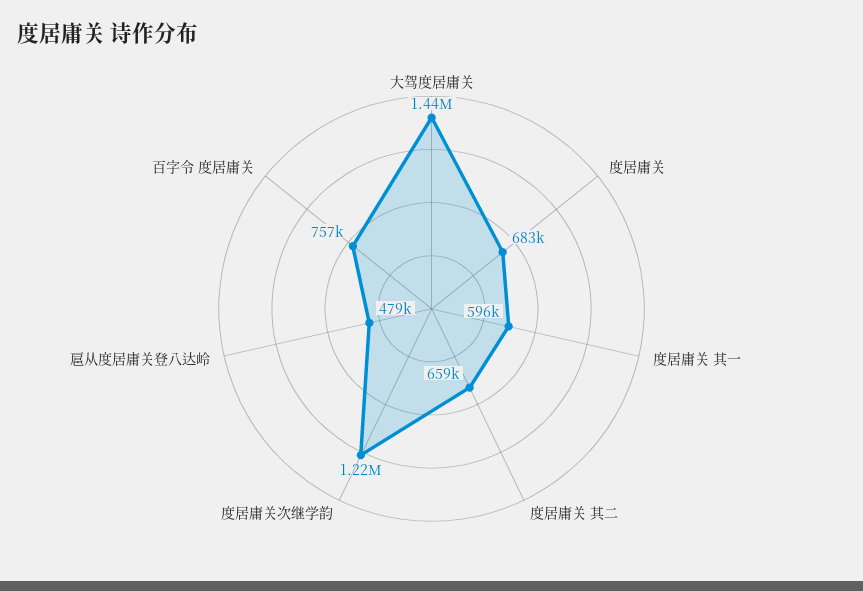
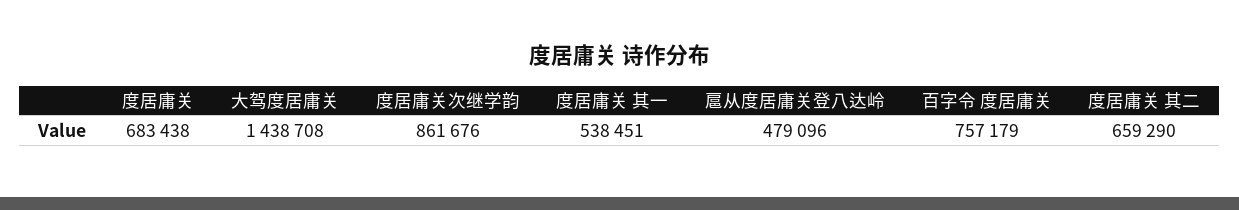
  {
    "大驾度居庸关": 1438708,
    "度居庸关": 683438,
-   "度居庸关 其一": 596000,
+   "度居庸关 其一": 538451,
    "度居庸关 其二": 659290,
-   "度居庸关次继学韵": 1220000,
+   "度居庸关次继学韵": 861676,
    "扈从度居庸关登八达岭": 479096,
    "百字令 度居庸关": 757179
  }

